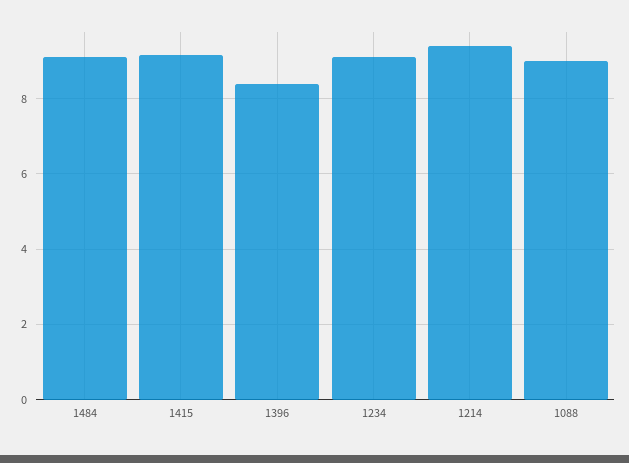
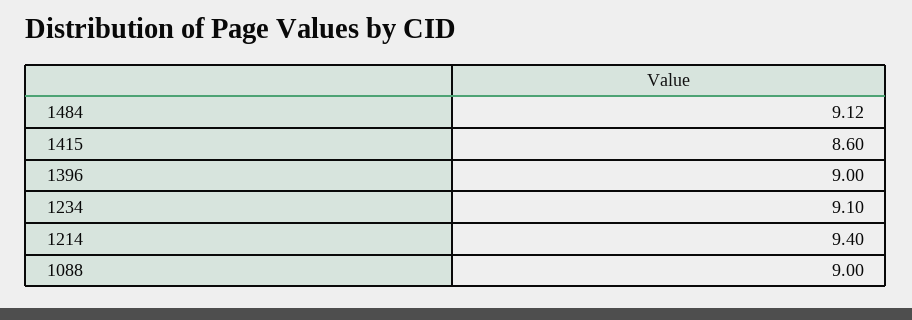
  {
    "1484": 9.12,
-   "1415": 9.2,
+   "1415": 8.6,
-   "1396": 8.4,
+   "1396": 9,
    "1234": 9.1,
    "1214": 9.4,
    "1088": 9
  }

